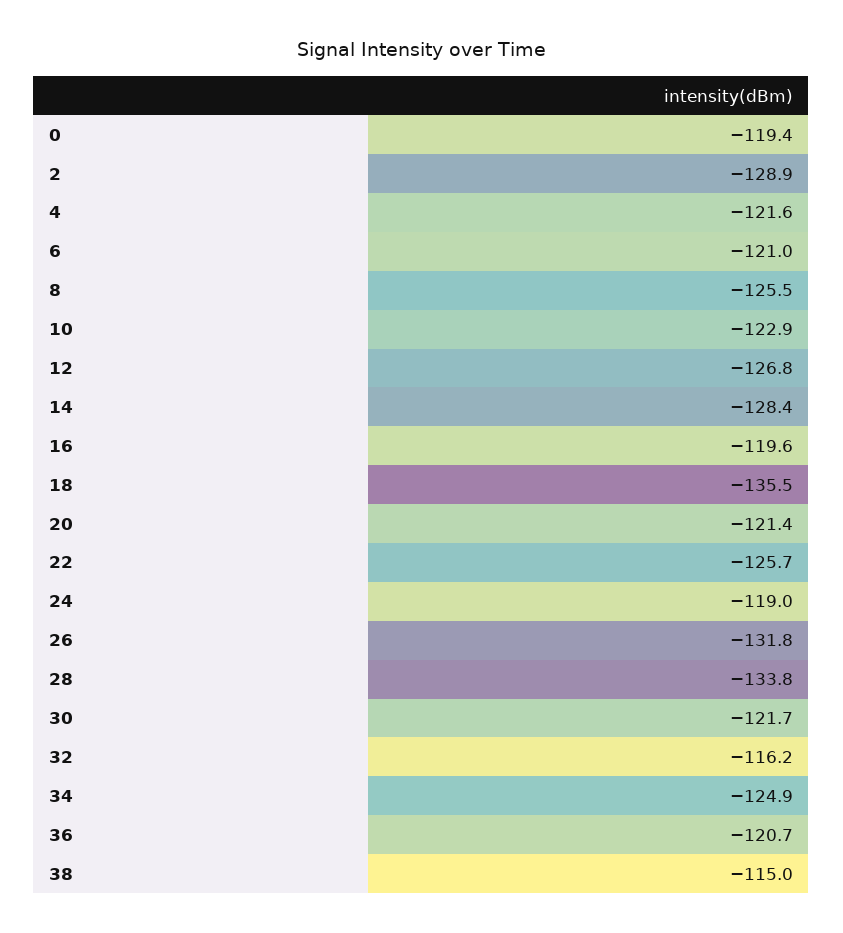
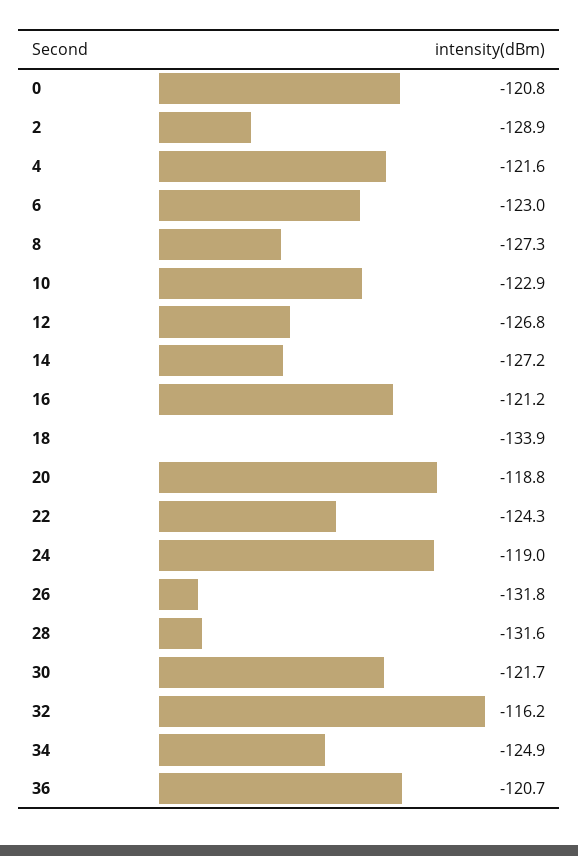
  {
-   "0": -119.4,
+   "0": -120.8,
    "2": -128.9,
    "4": -121.6,
-   "6": -121,
+   "6": -123,
-   "8": -125.5,
+   "8": -127.3,
    "10": -122.9,
    "12": -126.8,
-   "14": -128.4,
+   "14": -127.2,
-   "16": -119.6,
+   "16": -121.2,
-   "18": -135.5,
+   "18": -133.9,
-   "20": -121.4,
+   "20": -118.8,
-   "22": -125.7,
+   "22": -124.3,
    "24": -119,
    "26": -131.8,
-   "28": -133.8,
+   "28": -131.6,
    "30": -121.7,
    "32": -116.2,
    "34": -124.9,
-   "36": -120.7,
+   "36": -120.7
-   "38": -115
  }

